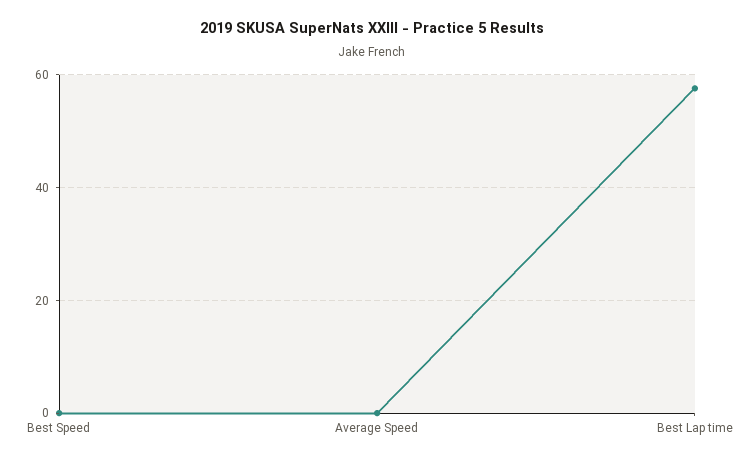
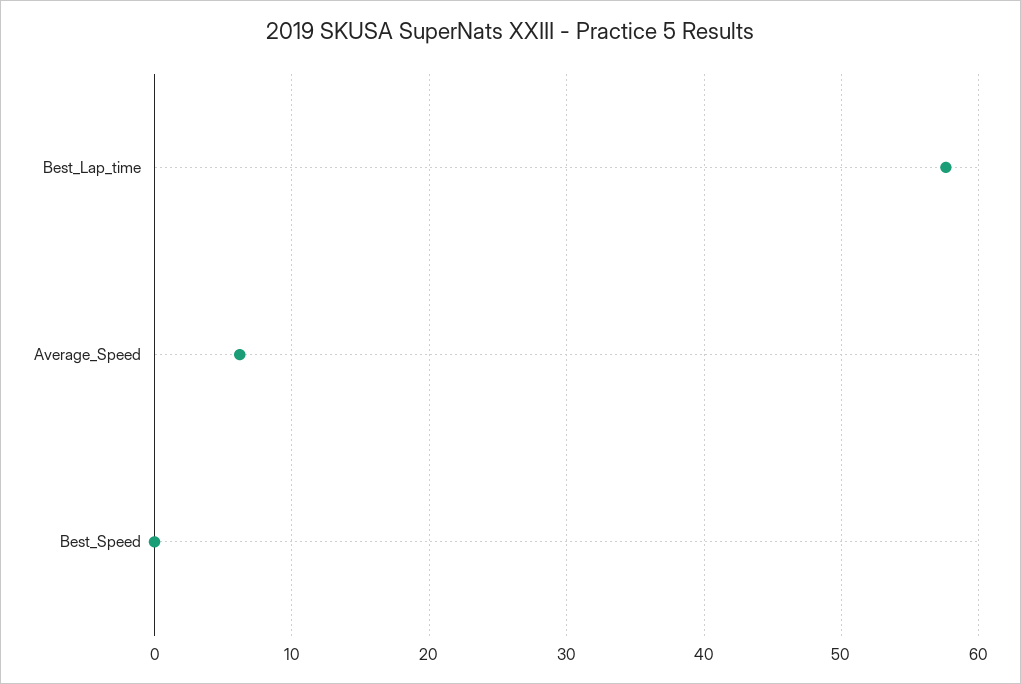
  {
    "Best Speed": 0,
-   "Average Speed": 0,
+   "Average Speed": 6,
    "Best Lap time": 58
  }

